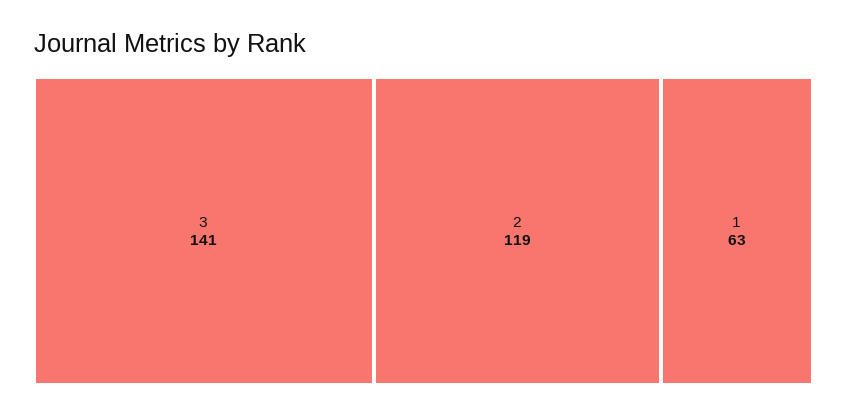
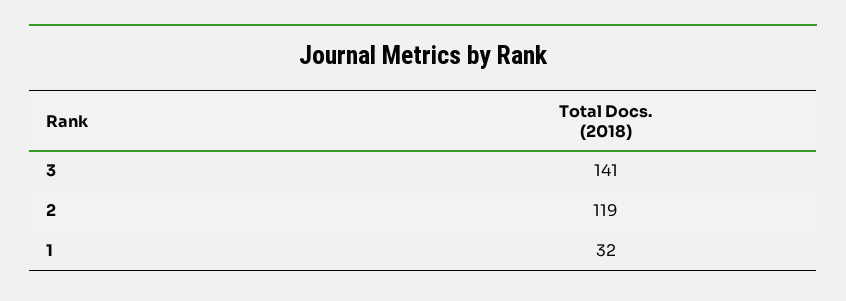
  {
    "3": 141,
    "2": 119,
-   "1": 63
+   "1": 32
  }

